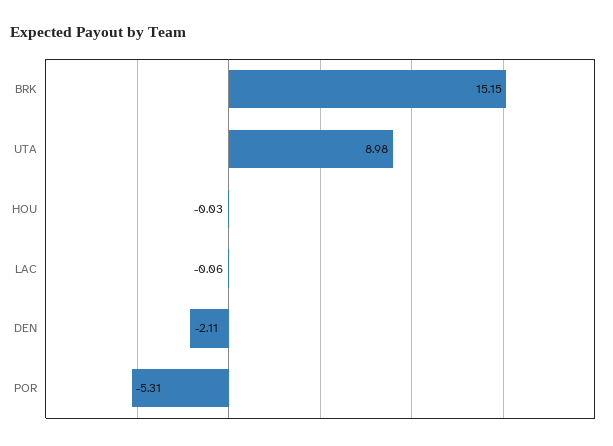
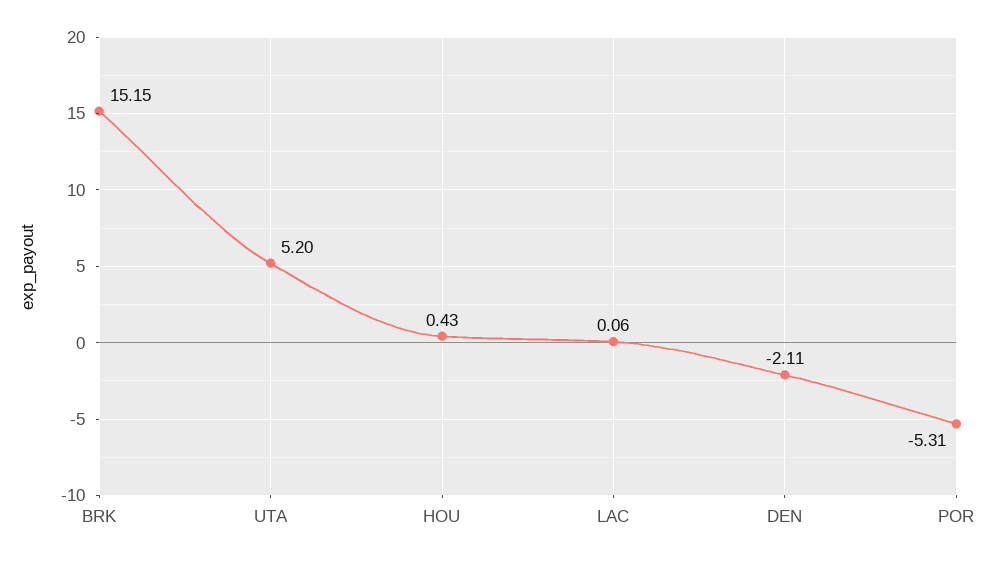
  {
    "BRK": 15.15,
-   "UTA": 8.98,
+   "UTA": 5.2,
-   "HOU": -0.03,
+   "HOU": 0.43,
-   "LAC": -0.06,
+   "LAC": 0.06,
    "DEN": -2.11,
    "POR": -5.31
  }

